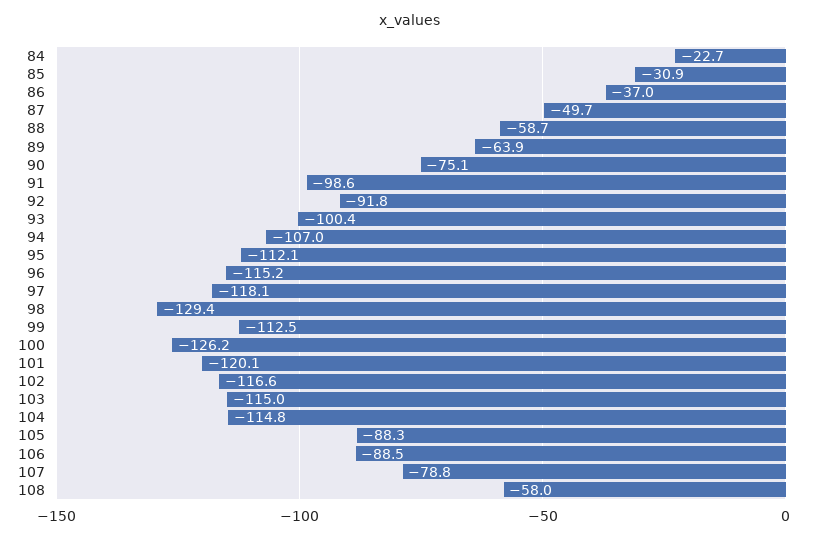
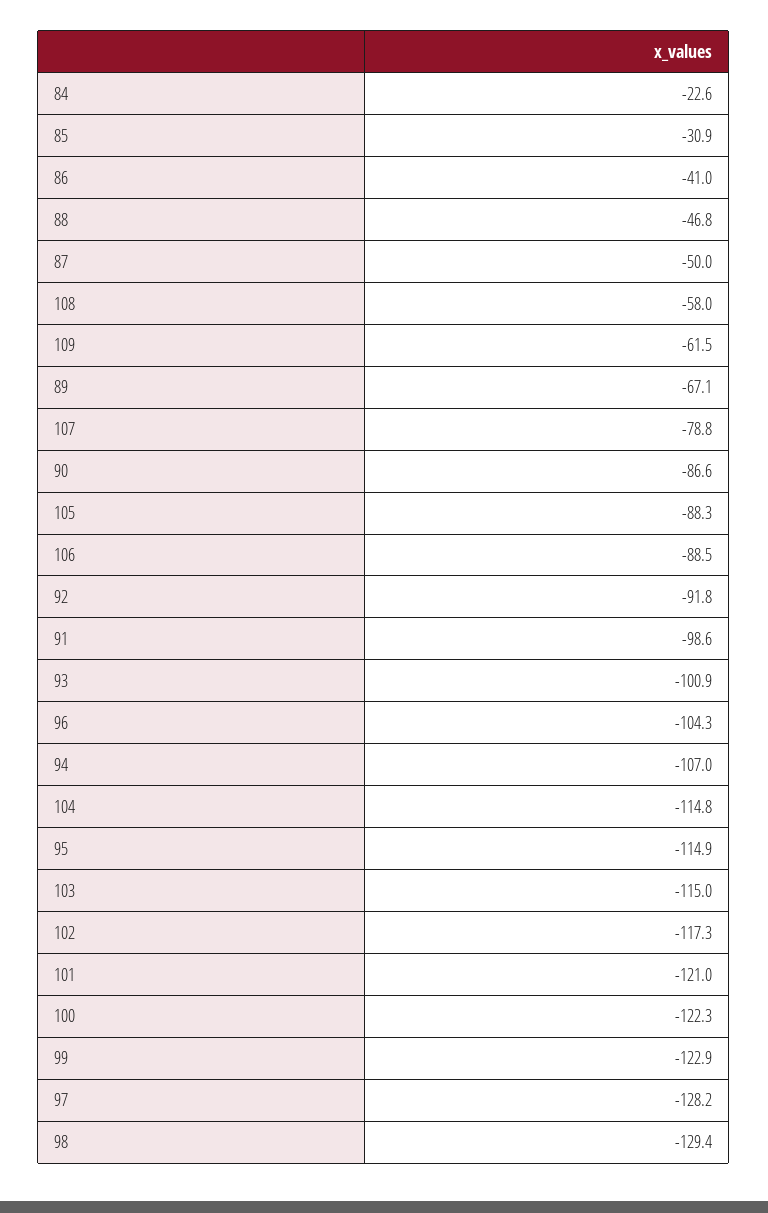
  {
-   "84": -22.7,
+   "84": -22.6,
    "85": -30.9,
-   "86": -37,
+   "86": -41,
-   "87": -49.7,
+   "87": -50,
-   "88": -58.7,
+   "88": -46.8,
-   "89": -63.9,
+   "89": -67.1,
-   "90": -75.1,
+   "90": -86.6,
    "91": -98.6,
    "92": -91.8,
-   "93": -100.4,
+   "93": -100.9,
    "94": -107,
-   "95": -112.1,
+   "95": -114.9,
-   "96": -115.2,
+   "96": -104.3,
-   "97": -118.1,
+   "97": -128.2,
    "98": -129.4,
-   "99": -112.5,
+   "99": -122.9,
-   "100": -126.2,
+   "100": -122.3,
-   "101": -120.1,
+   "101": -121,
-   "102": -116.6,
+   "102": -117.3,
    "103": -115,
    "104": -114.8,
    "105": -88.3,
    "106": -88.5,
    "107": -78.8,
-   "108": -58
+   "108": -58,
+   "109": -61.5
  }

